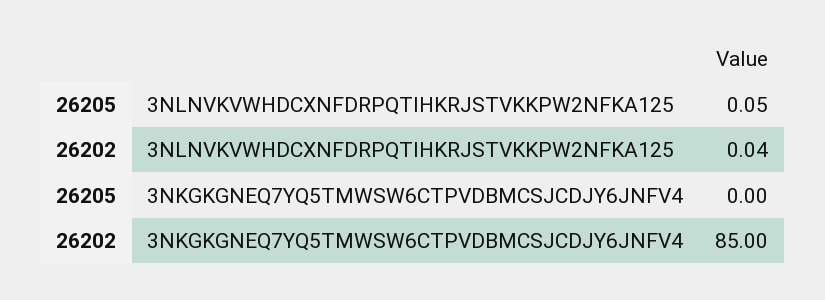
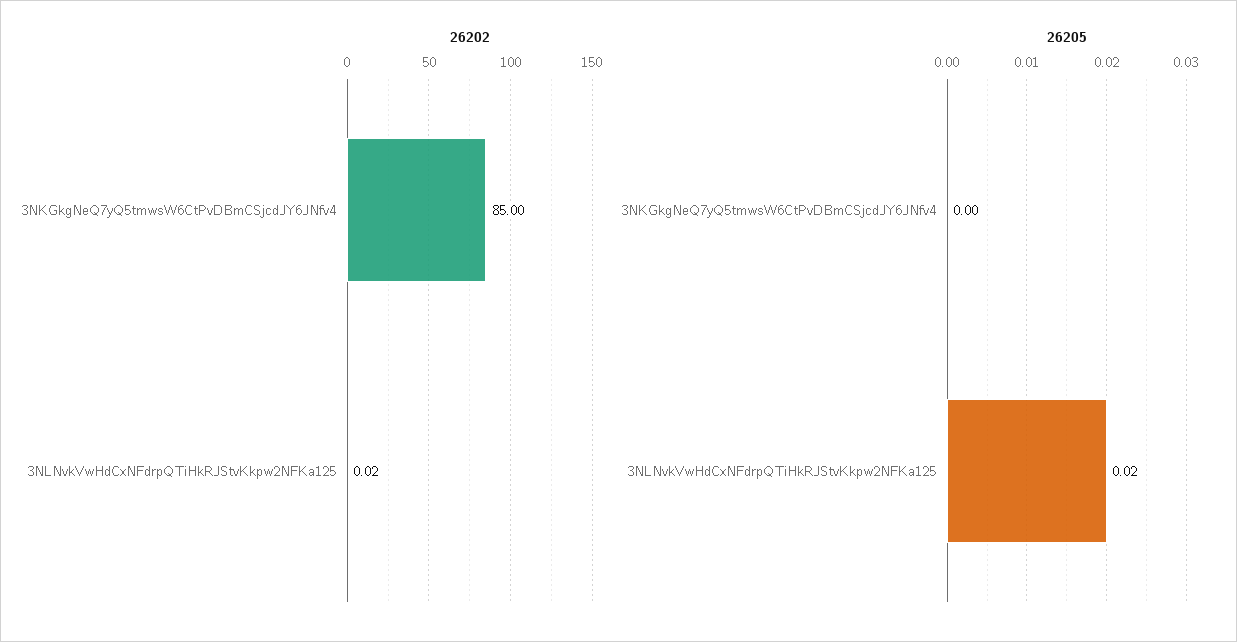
  {
    "26205": {
-     "3NLNVKVWHDCXNFDRPQTIHKRJSTVKKPW2NFKA125": 0.05,
+     "3NLNVKVWHDCXNFDRPQTIHKRJSTVKKPW2NFKA125": 0.02,
      "3NKGKGNEQ7YQ5TMWSW6CTPVDBMCSJCDJY6JNFV4": 0
    },
    "26202": {
-     "3NLNVKVWHDCXNFDRPQTIHKRJSTVKKPW2NFKA125": 0.04,
+     "3NLNVKVWHDCXNFDRPQTIHKRJSTVKKPW2NFKA125": 0.02,
      "3NKGKGNEQ7YQ5TMWSW6CTPVDBMCSJCDJY6JNFV4": 85
    }
  }

